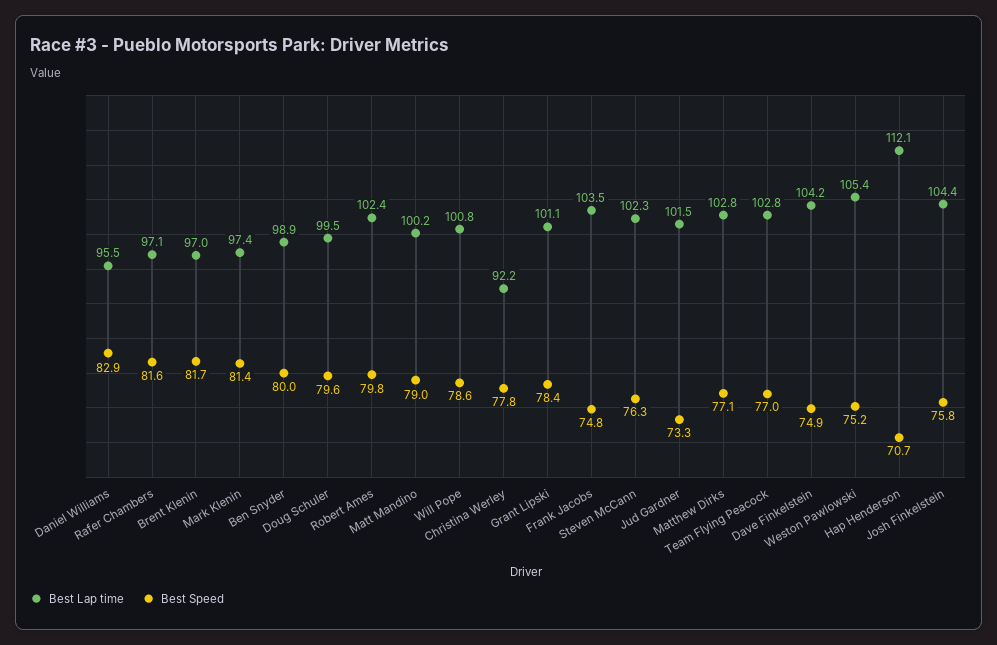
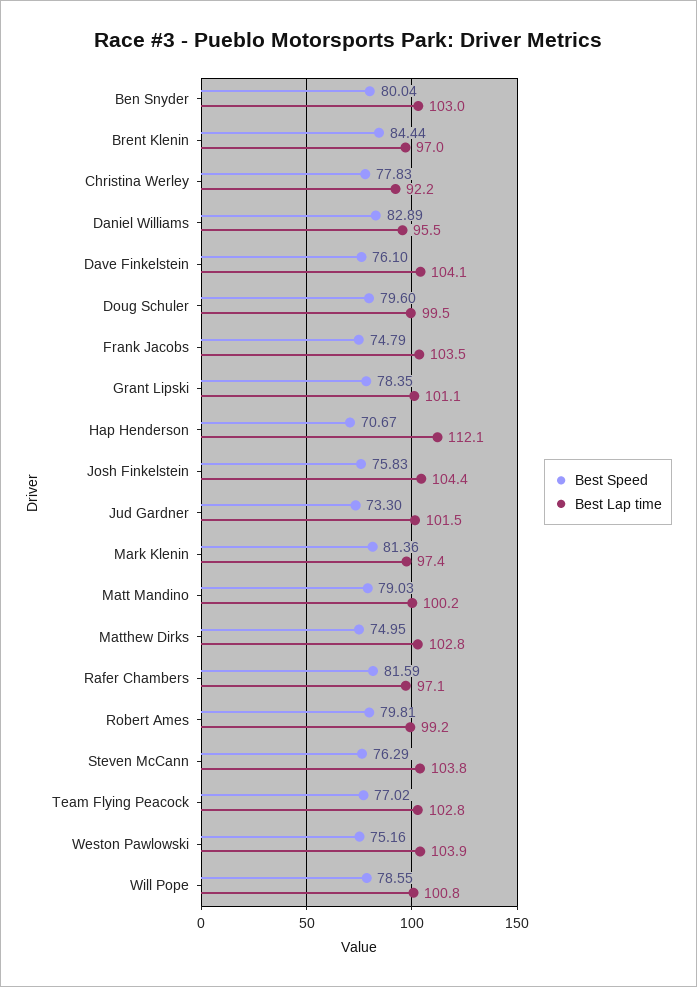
  {
    "Best Lap time": {
      "Daniel Williams": 95.5,
      "Rafer Chambers": 97.1,
      "Brent Klenin": 97,
      "Mark Klenin": 97.4,
-     "Ben Snyder": 98.9,
+     "Ben Snyder": 103,
      "Doug Schuler": 99.5,
-     "Robert Ames": 102.4,
+     "Robert Ames": 99.2,
      "Matt Mandino": 100.2,
      "Will Pope": 100.8,
      "Christina Werley": 92.2,
      "Grant Lipski": 101.1,
      "Frank Jacobs": 103.5,
-     "Steven McCann": 102.3,
+     "Steven McCann": 103.8,
      "Jud Gardner": 101.5,
      "Matthew Dirks": 102.8,
      "Team Flying Peacock": 102.8,
-     "Dave Finkelstein": 104.2,
+     "Dave Finkelstein": 104.1,
-     "Weston Pawlowski": 105.4,
+     "Weston Pawlowski": 103.9,
      "Hap Henderson": 112.1,
      "Josh Finkelstein": 104.4
    },
    "Best Speed": {
      "Daniel Williams": 82.89,
      "Rafer Chambers": 81.59,
-     "Brent Klenin": 81.7,
+     "Brent Klenin": 84.44,
      "Mark Klenin": 81.36,
      "Ben Snyder": 80.04,
      "Doug Schuler": 79.6,
      "Robert Ames": 79.81,
      "Matt Mandino": 79.03,
      "Will Pope": 78.55,
      "Christina Werley": 77.83,
      "Grant Lipski": 78.35,
      "Frank Jacobs": 74.79,
      "Steven McCann": 76.29,
      "Jud Gardner": 73.3,
-     "Matthew Dirks": 77.1,
+     "Matthew Dirks": 74.95,
      "Team Flying Peacock": 77.02,
-     "Dave Finkelstein": 74.9,
+     "Dave Finkelstein": 76.1,
      "Weston Pawlowski": 75.16,
      "Hap Henderson": 70.67,
      "Josh Finkelstein": 75.83
    }
  }

